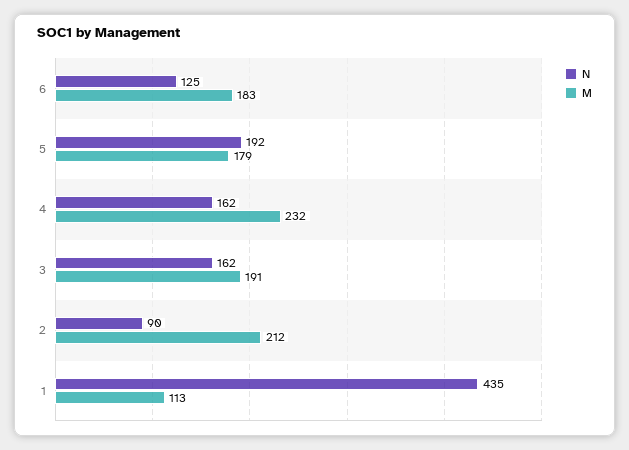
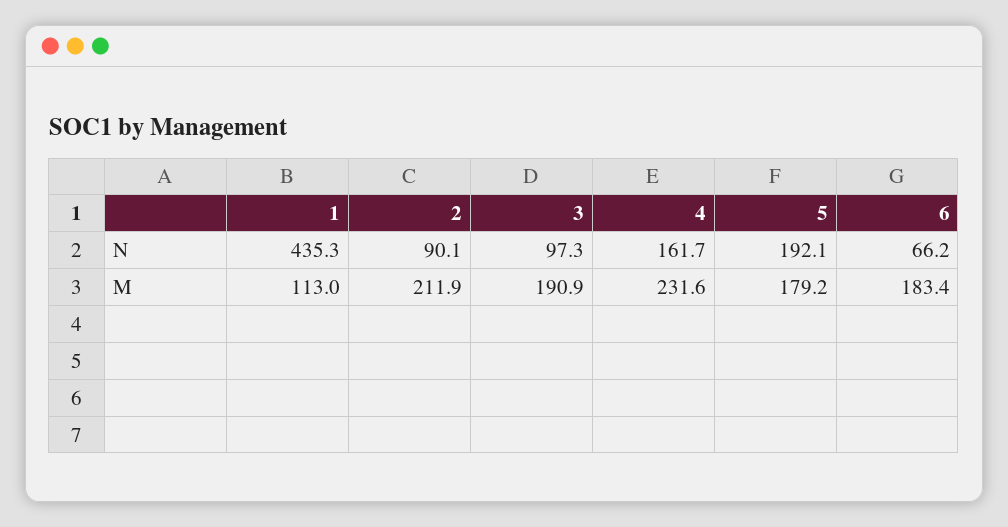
  {
    "N": {
-     "6": 125,
+     "6": 66.2,
      "5": 192.1,
      "4": 161.7,
-     "3": 162,
+     "3": 97.3,
      "2": 90.1,
      "1": 435.3
    },
    "M": {
      "6": 183.4,
      "5": 179.2,
      "4": 231.6,
      "3": 190.9,
      "2": 211.9,
      "1": 113
    }
  }

